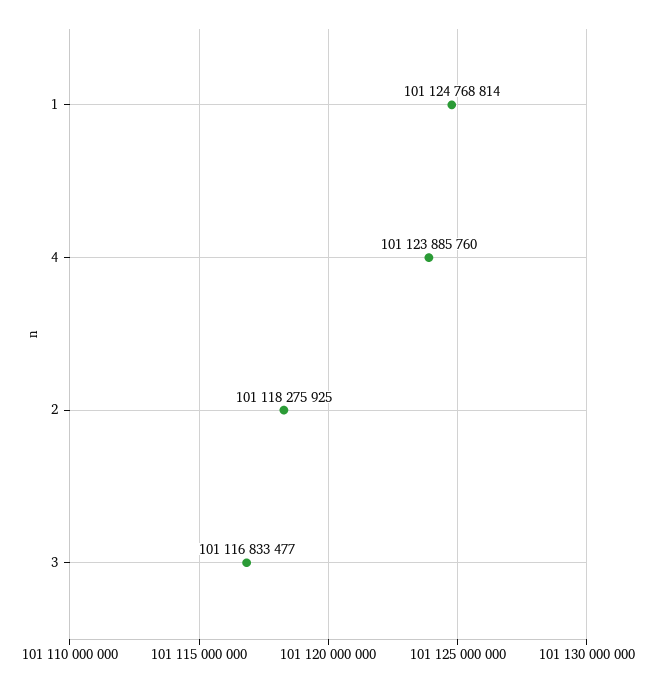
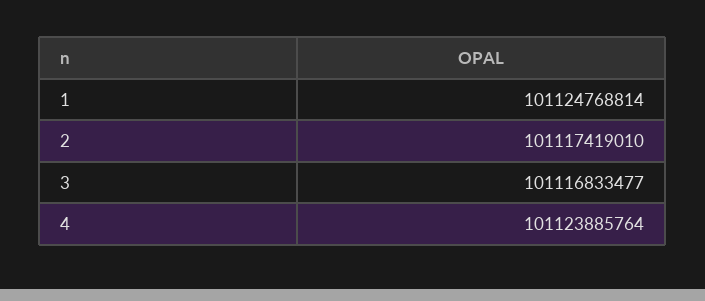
  {
    "1": 101124768814,
-   "4": 101123885760,
+   "4": 101123885764,
-   "2": 101118275925,
+   "2": 101117419010,
    "3": 101116833477
  }

